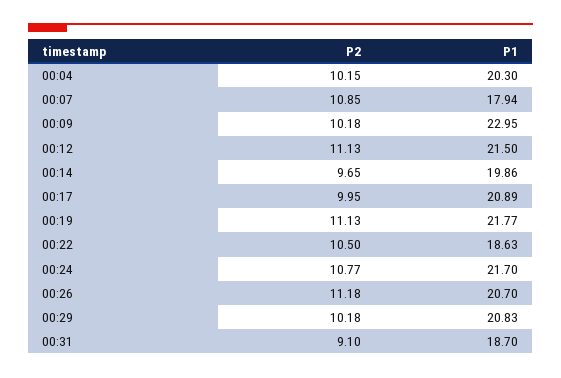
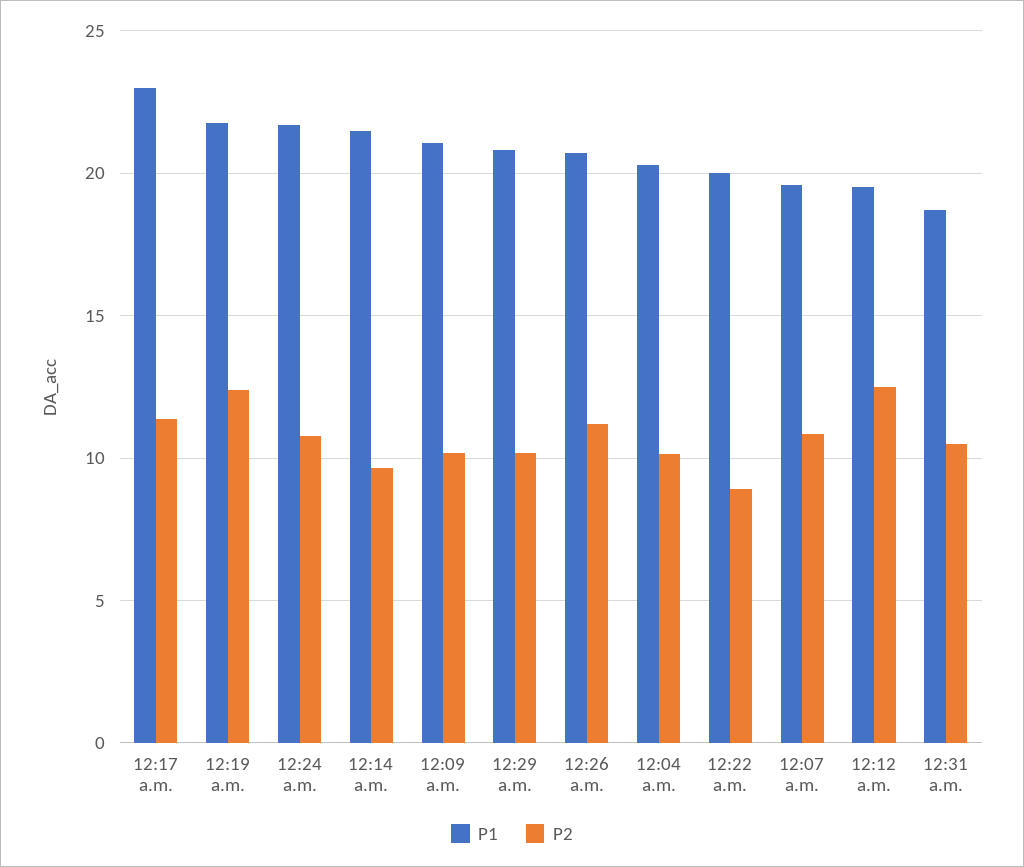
  {
    "P2": {
      "00:04": 10.15,
      "00:07": 10.85,
      "00:09": 10.18,
-     "00:12": 11.13,
+     "00:12": 12.5,
      "00:14": 9.65,
-     "00:17": 9.95,
+     "00:17": 11.5,
-     "00:19": 11.13,
+     "00:19": 12.5,
-     "00:22": 10.5,
+     "00:22": 9,
      "00:24": 10.77,
      "00:26": 11.18,
      "00:29": 10.18,
-     "00:31": 9.1
+     "00:31": 10.5
    },
    "P1": {
      "00:04": 20.3,
-     "00:07": 17.94,
+     "00:07": 19.5,
-     "00:09": 22.95,
+     "00:09": 21,
-     "00:12": 21.5,
+     "00:12": 19.5,
-     "00:14": 19.86,
+     "00:14": 21.5,
-     "00:17": 20.89,
+     "00:17": 23,
      "00:19": 21.77,
-     "00:22": 18.63,
+     "00:22": 20,
      "00:24": 21.7,
      "00:26": 20.7,
      "00:29": 20.83,
      "00:31": 18.7
    }
  }

